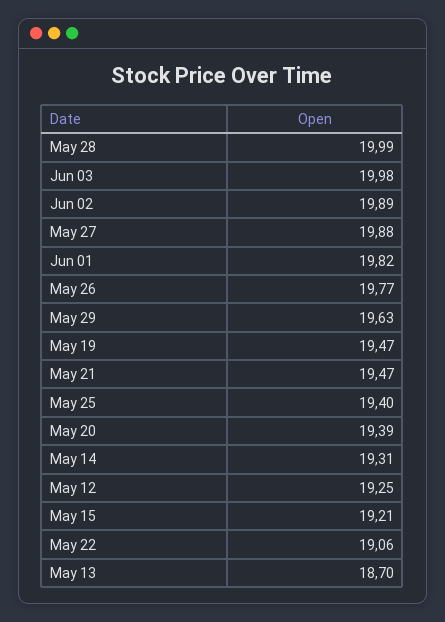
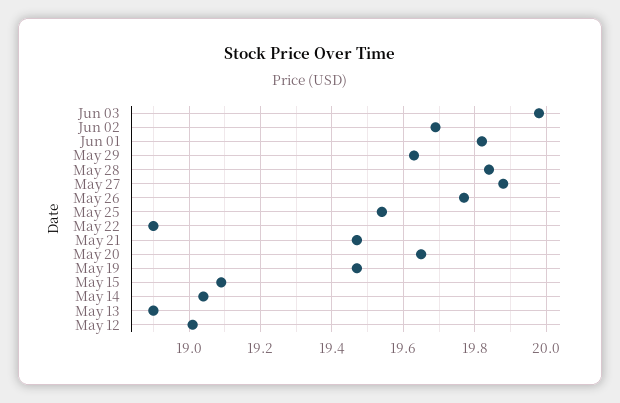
  {
-   "May 28": 19.99,
+   "May 28": 19.85,
    "Jun 03": 19.98,
-   "Jun 02": 19.89,
+   "Jun 02": 19.7,
    "May 27": 19.88,
    "Jun 01": 19.82,
    "May 26": 19.77,
    "May 29": 19.63,
    "May 19": 19.47,
    "May 21": 19.47,
-   "May 25": 19.4,
+   "May 25": 19.55,
-   "May 20": 19.39,
+   "May 20": 19.65,
-   "May 14": 19.31,
+   "May 14": 19.05,
-   "May 12": 19.25,
+   "May 12": 19,
-   "May 15": 19.21,
+   "May 15": 19.1,
-   "May 22": 19.06,
+   "May 22": 18.9,
-   "May 13": 18.7
+   "May 13": 18.9
  }

